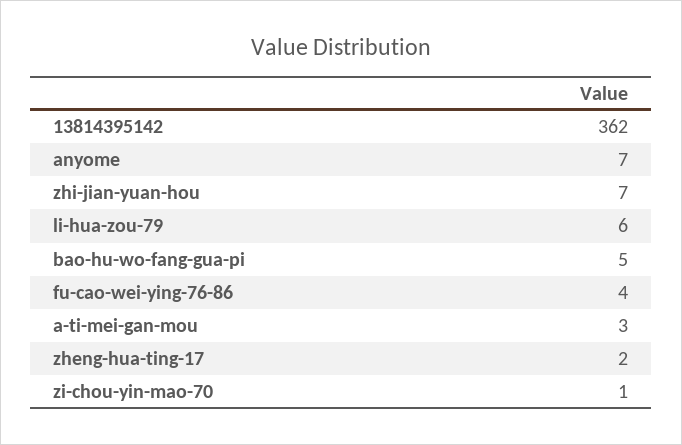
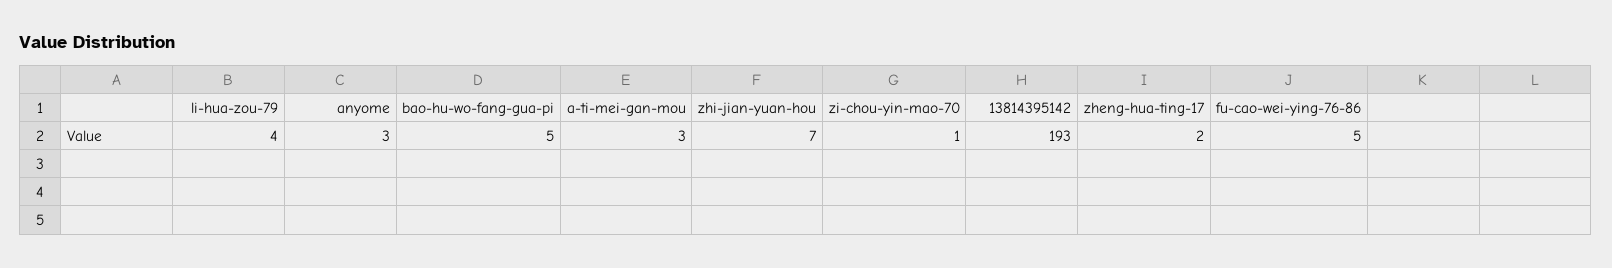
  {
-   "13814395142": 362,
+   "13814395142": 193,
-   "anyome": 7,
+   "anyome": 3,
    "zhi-jian-yuan-hou": 7,
-   "li-hua-zou-79": 6,
+   "li-hua-zou-79": 4,
    "bao-hu-wo-fang-gua-pi": 5,
-   "fu-cao-wei-ying-76-86": 4,
+   "fu-cao-wei-ying-76-86": 5,
    "a-ti-mei-gan-mou": 3,
    "zheng-hua-ting-17": 2,
    "zi-chou-yin-mao-70": 1
  }

